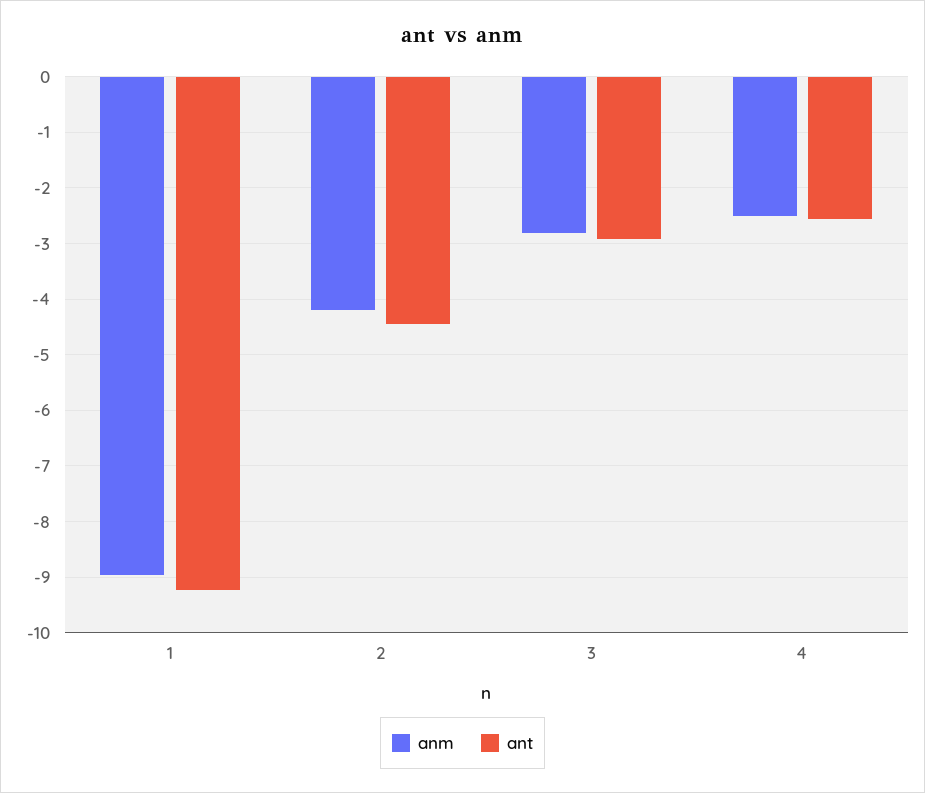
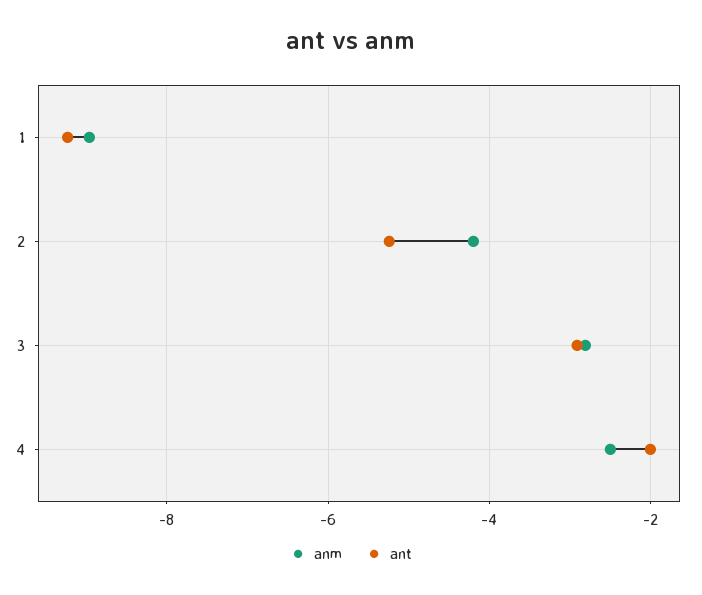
  {
    "anm": {
      "1": -9,
      "2": -4.2,
      "3": -2.8,
      "4": -2.6
    },
    "ant": {
      "1": -9.2,
-     "2": -4.4,
+     "2": -5.2,
      "3": -3,
-     "4": -2.6
+     "4": -2
    }
  }

